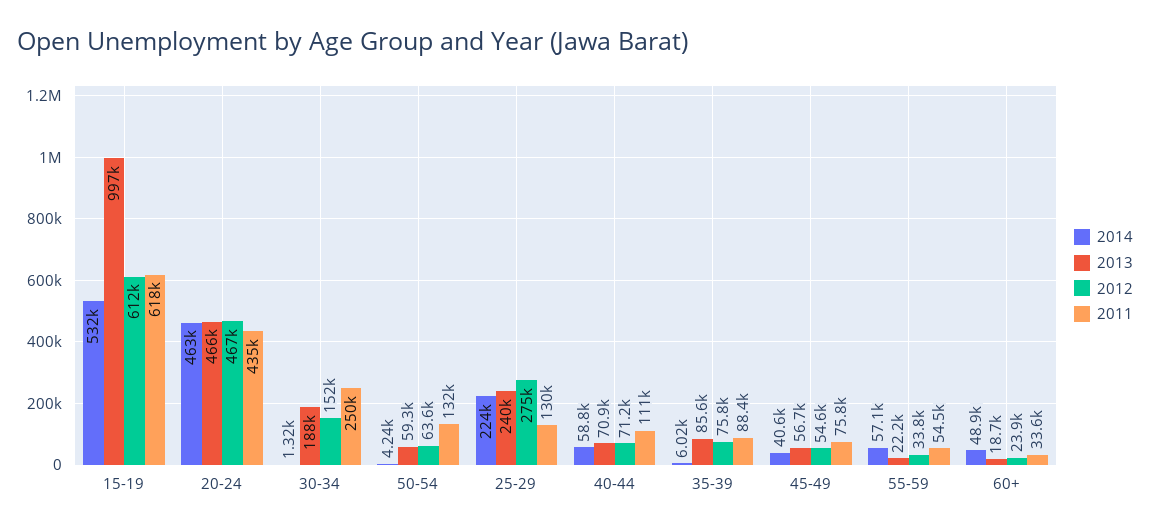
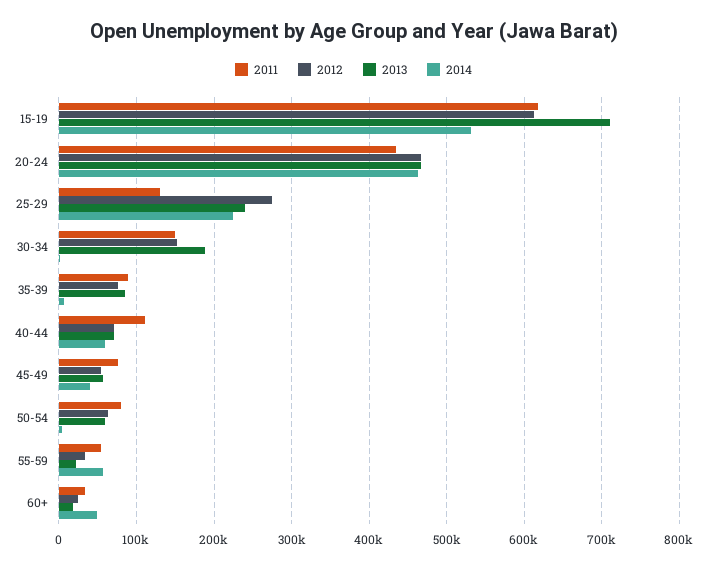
  {
    "2014": {
      "15-19": 532000,
      "20-24": 463000,
      "30-34": 1320,
      "50-54": 4240,
      "25-29": 224000,
      "40-44": 58800,
      "35-39": 6020,
      "45-49": 40600,
      "55-59": 57100,
      "60+": 48900
    },
    "2013": {
-     "15-19": 997000,
+     "15-19": 710000,
      "20-24": 466000,
      "30-34": 188000,
      "50-54": 59300,
      "25-29": 240000,
      "40-44": 70900,
      "35-39": 85600,
      "45-49": 56700,
      "55-59": 22200,
      "60+": 18700
    },
    "2012": {
      "15-19": 612000,
      "20-24": 467000,
      "30-34": 152000,
      "50-54": 63600,
      "25-29": 275000,
      "40-44": 71200,
      "35-39": 75800,
      "45-49": 54600,
      "55-59": 33800,
      "60+": 23900
    },
    "2011": {
      "15-19": 618000,
      "20-24": 435000,
-     "30-34": 250000,
+     "30-34": 150000,
-     "50-54": 132000,
+     "50-54": 80000,
      "25-29": 130000,
      "40-44": 111000,
      "35-39": 88400,
      "45-49": 75800,
      "55-59": 54500,
      "60+": 33600
    }
  }

